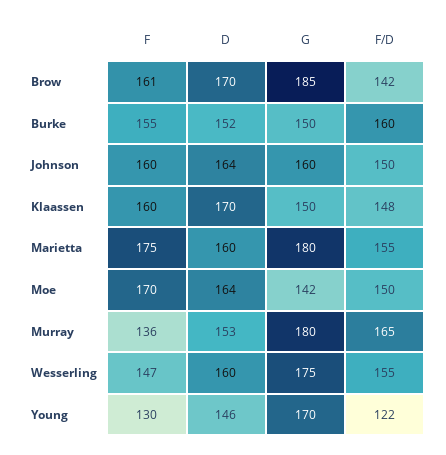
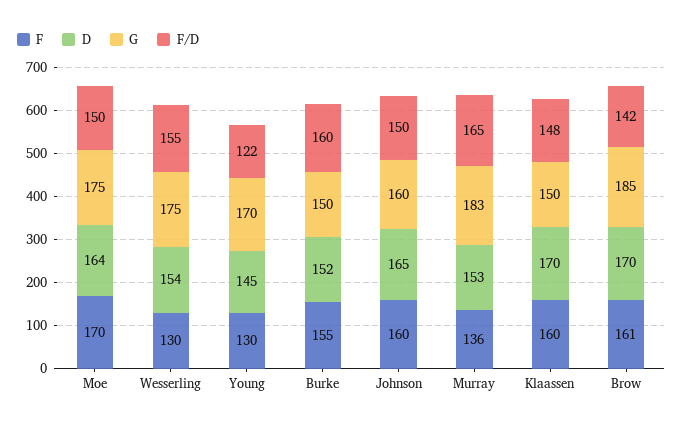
  {
    "F": {
      "Brow": 161,
      "Burke": 155,
      "Johnson": 160,
      "Klaassen": 160,
-     "Marietta": 175,
      "Moe": 170,
      "Murray": 136,
-     "Wesserling": 147,
+     "Wesserling": 130,
      "Young": 130
    },
    "D": {
      "Brow": 170,
      "Burke": 152,
-     "Johnson": 164,
+     "Johnson": 165,
      "Klaassen": 170,
-     "Marietta": 160,
      "Moe": 164,
      "Murray": 153,
-     "Wesserling": 160,
+     "Wesserling": 154,
-     "Young": 146
+     "Young": 145
    },
    "G": {
      "Brow": 185,
      "Burke": 150,
      "Johnson": 160,
      "Klaassen": 150,
-     "Marietta": 180,
-     "Moe": 142,
+     "Moe": 175,
-     "Murray": 180,
+     "Murray": 183,
      "Wesserling": 175,
      "Young": 170
    },
    "F/D": {
      "Brow": 142,
      "Burke": 160,
      "Johnson": 150,
      "Klaassen": 148,
-     "Marietta": 155,
      "Moe": 150,
      "Murray": 165,
      "Wesserling": 155,
      "Young": 122
    }
  }

